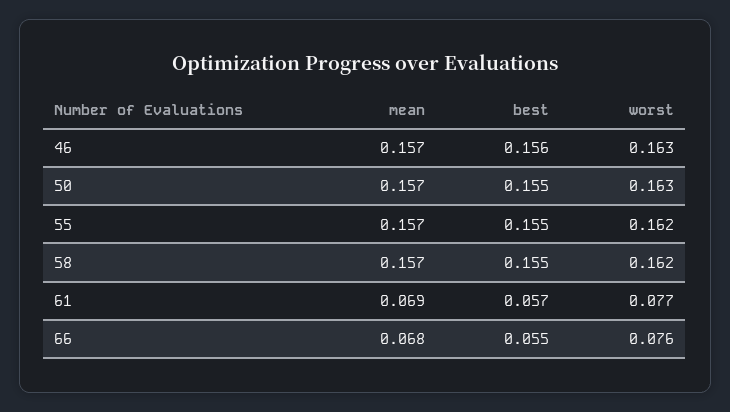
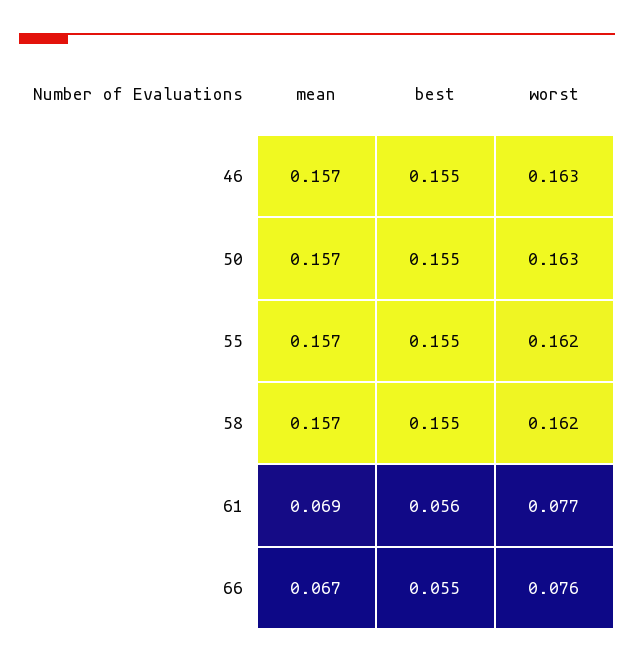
  {
    "mean": {
      "46": 0.157,
      "50": 0.157,
      "55": 0.157,
      "58": 0.157,
      "61": 0.069,
-     "66": 0.068
+     "66": 0.067
    },
    "best": {
-     "46": 0.156,
+     "46": 0.155,
      "50": 0.155,
      "55": 0.155,
      "58": 0.155,
-     "61": 0.057,
+     "61": 0.056,
      "66": 0.055
    },
    "worst": {
      "46": 0.163,
      "50": 0.163,
      "55": 0.162,
      "58": 0.162,
      "61": 0.077,
      "66": 0.076
    }
  }

